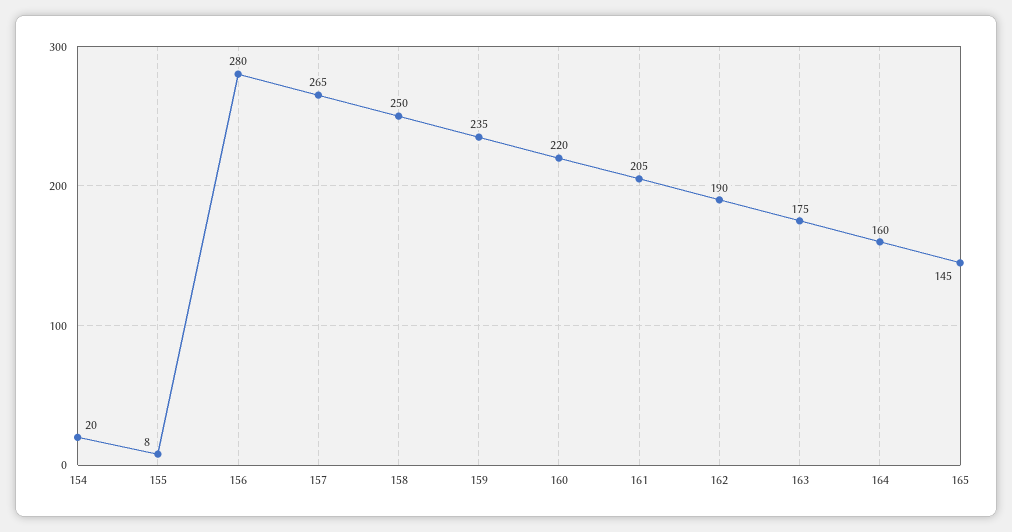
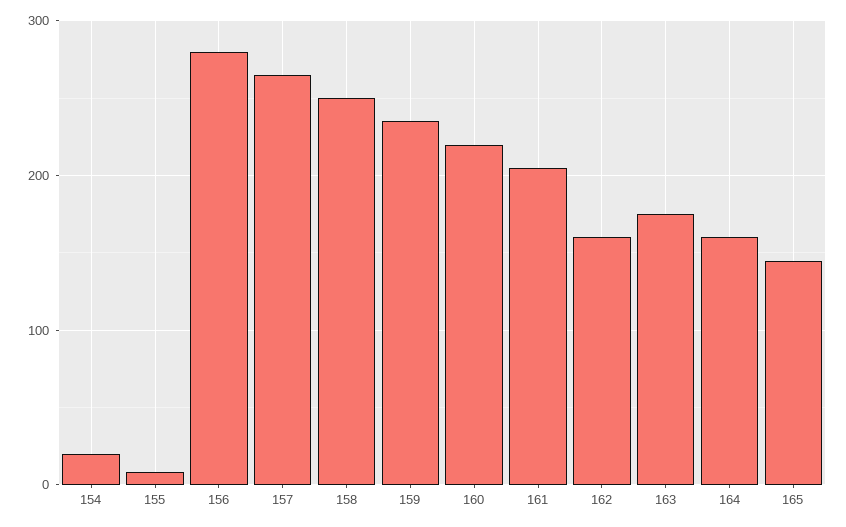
  {
    "154": 20,
    "155": 8,
    "156": 280,
    "157": 265,
    "158": 250,
    "159": 235,
    "160": 220,
    "161": 205,
-   "162": 190,
+   "162": 160,
    "163": 175,
    "164": 160,
    "165": 145
  }

